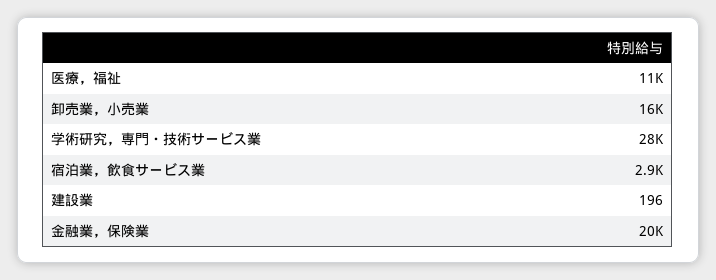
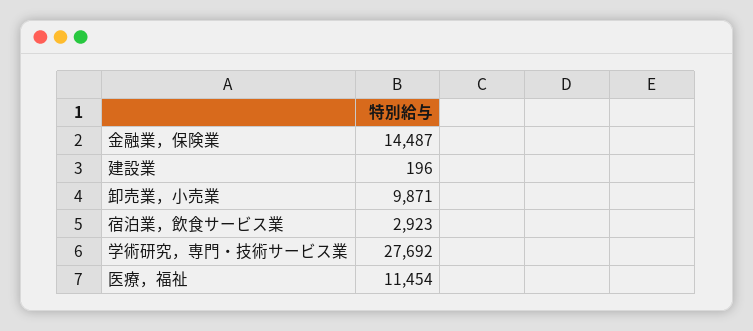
  {
    "医療，福祉": 11454,
-   "卸売業，小売業": 16000,
+   "卸売業，小売業": 9871,
    "学術研究，専門・技術サービス業": 27692,
    "宿泊業，飲食サービス業": 2923,
    "建設業": 196,
-   "金融業，保険業": 20000
+   "金融業，保険業": 14487
  }

